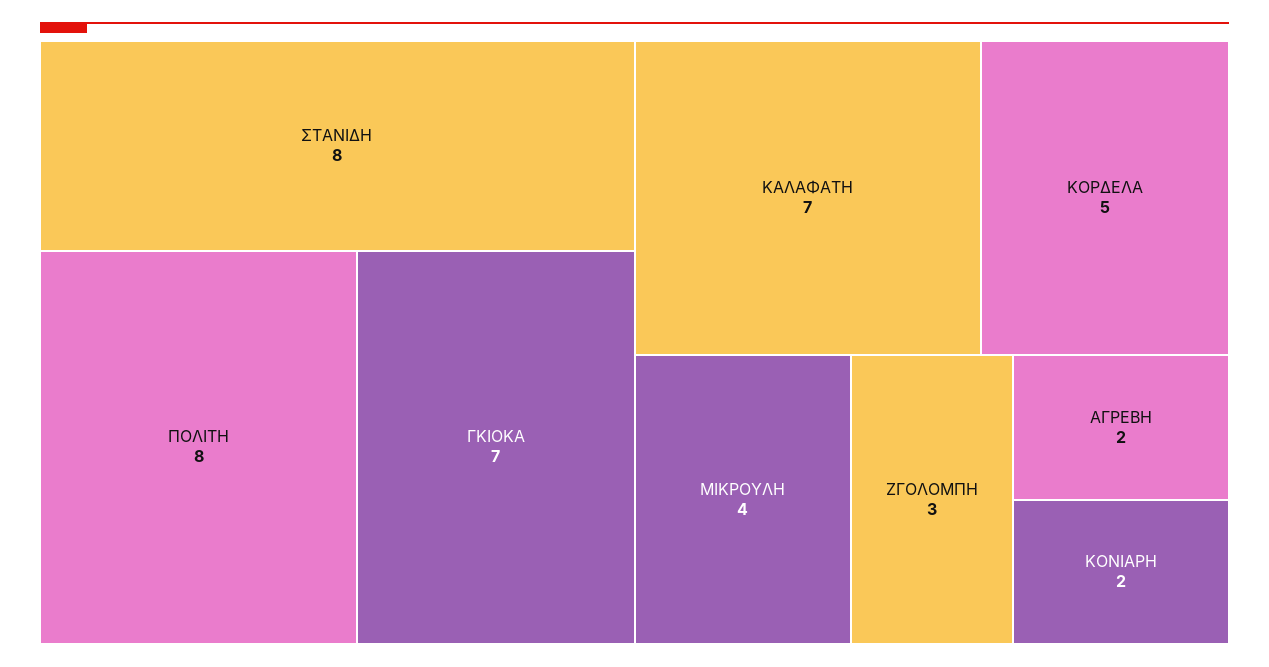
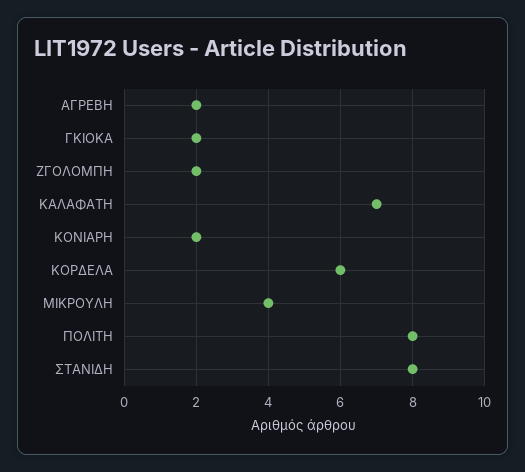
  {
    "ΣΤΑΝΙΔΗ": 8,
    "ΠΟΛΙΤΗ": 8,
-   "ΓΚΙΟΚΑ": 7,
+   "ΓΚΙΟΚΑ": 2,
    "ΚΑΛΑΦΑΤΗ": 7,
-   "ΚΟΡΔΕΛΑ": 5,
+   "ΚΟΡΔΕΛΑ": 6,
    "ΜΙΚΡΟΥΛΗ": 4,
-   "ΖΓΟΛΟΜΠΗ": 3,
+   "ΖΓΟΛΟΜΠΗ": 2,
    "ΑΓΡΕΒΗ": 2,
    "ΚΟΝΙΑΡΗ": 2
  }

